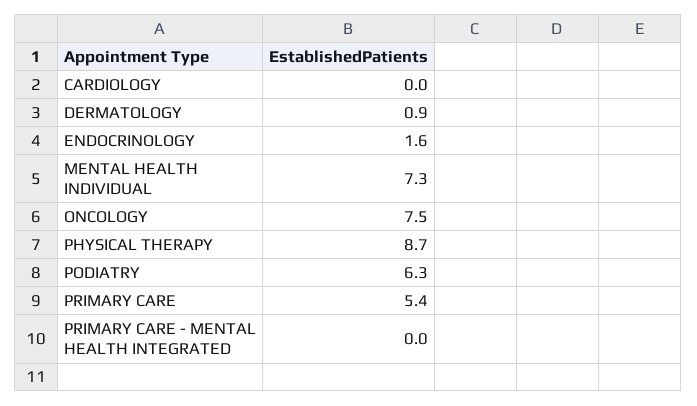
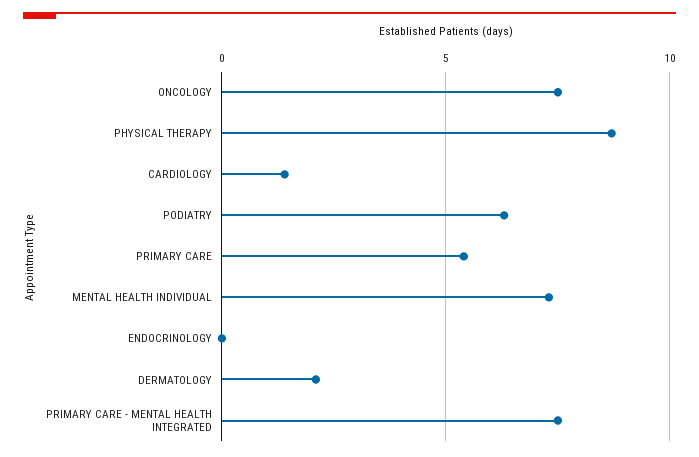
  {
-   "CARDIOLOGY": 0,
+   "CARDIOLOGY": 1.5,
-   "DERMATOLOGY": 0.9,
+   "DERMATOLOGY": 2,
-   "ENDOCRINOLOGY": 1.6,
+   "ENDOCRINOLOGY": 0,
    "MENTAL HEALTH INDIVIDUAL": 7.3,
    "ONCOLOGY": 7.5,
    "PHYSICAL THERAPY": 8.7,
    "PODIATRY": 6.3,
    "PRIMARY CARE": 5.4,
-   "PRIMARY CARE - MENTAL HEALTH INTEGRATED": 0
+   "PRIMARY CARE - MENTAL HEALTH INTEGRATED": 7.5
  }

